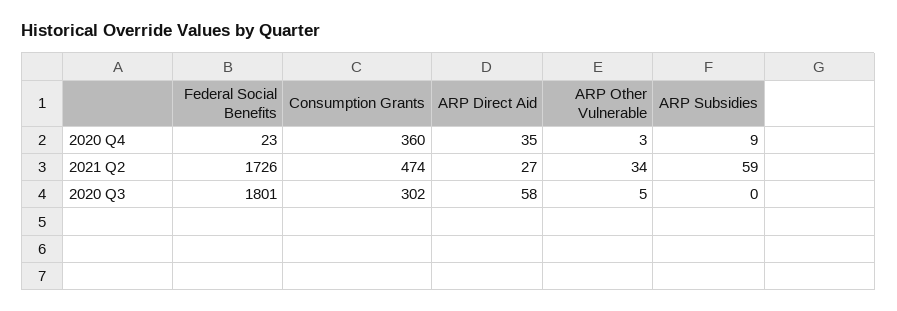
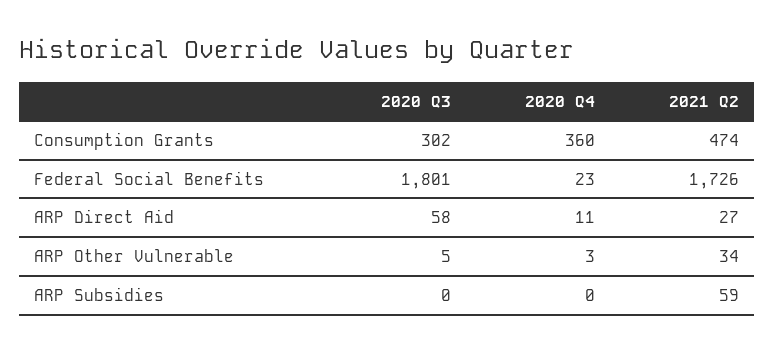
  {
    "Federal Social Benefits": {
      "2020 Q4": 23,
      "2021 Q2": 1726,
      "2020 Q3": 1801
    },
    "Consumption Grants": {
      "2020 Q4": 360,
      "2021 Q2": 474,
      "2020 Q3": 302
    },
    "ARP Direct Aid": {
-     "2020 Q4": 35,
+     "2020 Q4": 11,
      "2021 Q2": 27,
      "2020 Q3": 58
    },
    "ARP Other Vulnerable": {
      "2020 Q4": 3,
      "2021 Q2": 34,
      "2020 Q3": 5
    },
    "ARP Subsidies": {
-     "2020 Q4": 9,
+     "2020 Q4": 0,
      "2021 Q2": 59,
      "2020 Q3": 0
    }
  }

